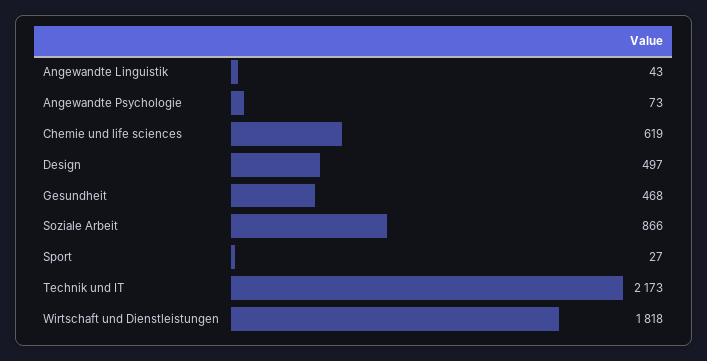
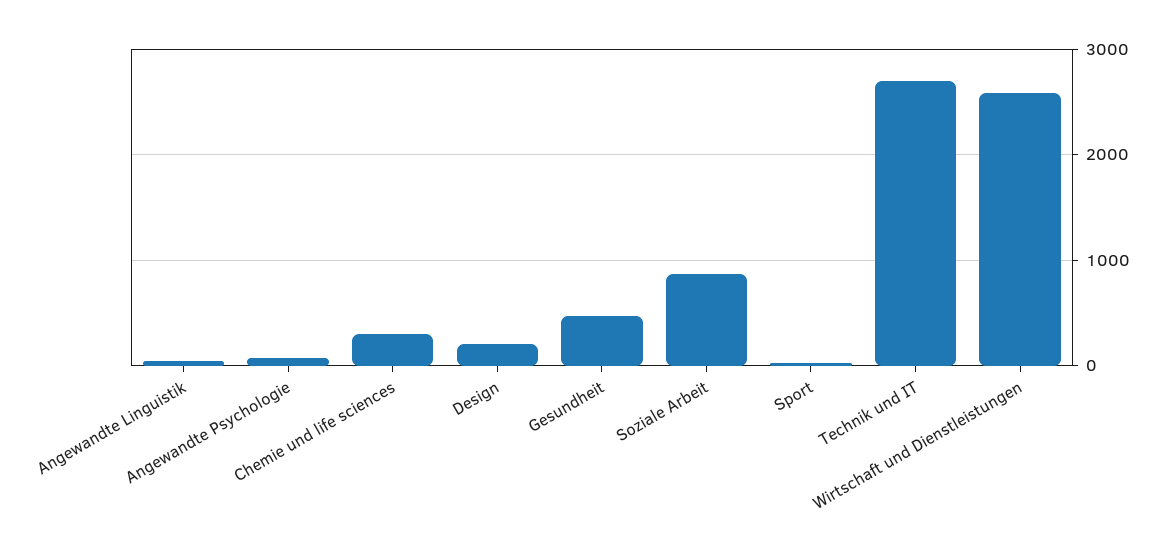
  {
    "Angewandte Linguistik": 43,
    "Angewandte Psychologie": 73,
-   "Chemie und life sciences": 619,
+   "Chemie und life sciences": 300,
-   "Design": 497,
+   "Design": 200,
    "Gesundheit": 468,
    "Soziale Arbeit": 866,
    "Sport": 27,
-   "Technik und IT": 2173,
+   "Technik und IT": 2700,
-   "Wirtschaft und Dienstleistungen": 1818
+   "Wirtschaft und Dienstleistungen": 2600
  }

